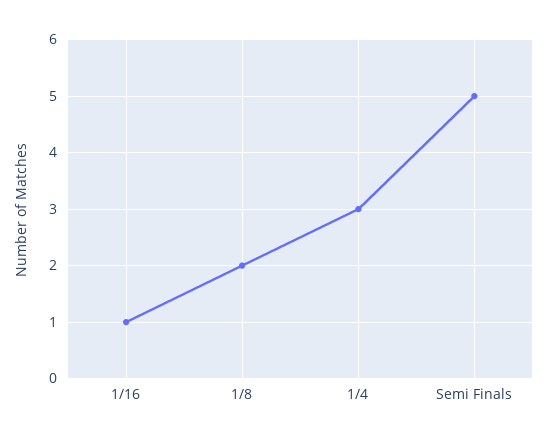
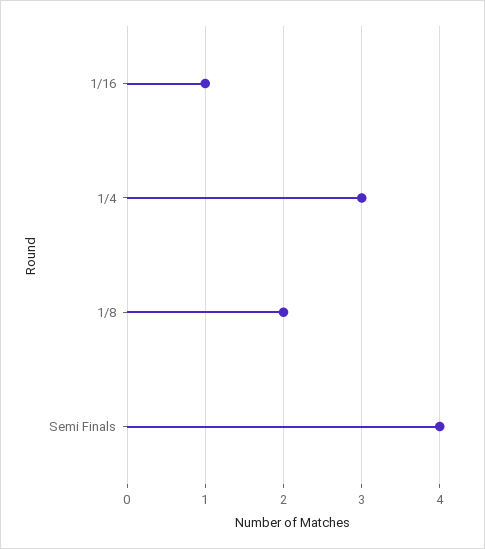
  {
    "1/16": 1,
    "1/8": 2,
    "1/4": 3,
-   "Semi Finals": 5
+   "Semi Finals": 4
  }

